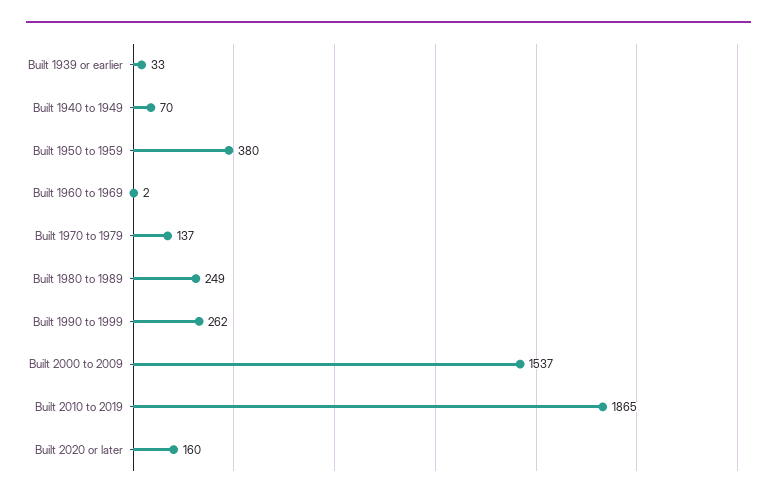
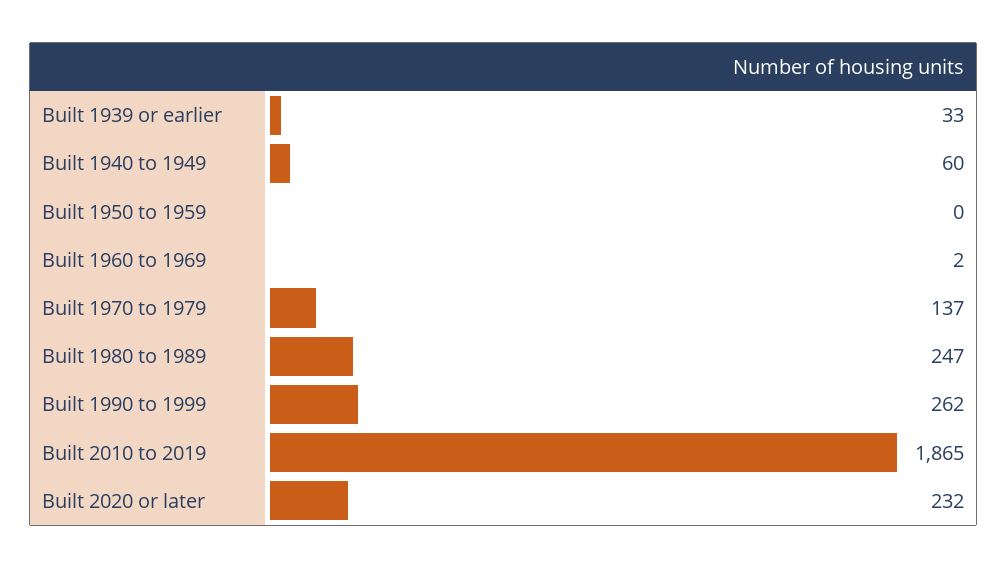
  {
    "Built 1939 or earlier": 33,
-   "Built 1940 to 1949": 70,
+   "Built 1940 to 1949": 60,
-   "Built 1950 to 1959": 380,
+   "Built 1950 to 1959": 0,
    "Built 1960 to 1969": 2,
    "Built 1970 to 1979": 137,
-   "Built 1980 to 1989": 249,
+   "Built 1980 to 1989": 247,
    "Built 1990 to 1999": 262,
-   "Built 2000 to 2009": 1537,
    "Built 2010 to 2019": 1865,
-   "Built 2020 or later": 160
+   "Built 2020 or later": 232
  }

